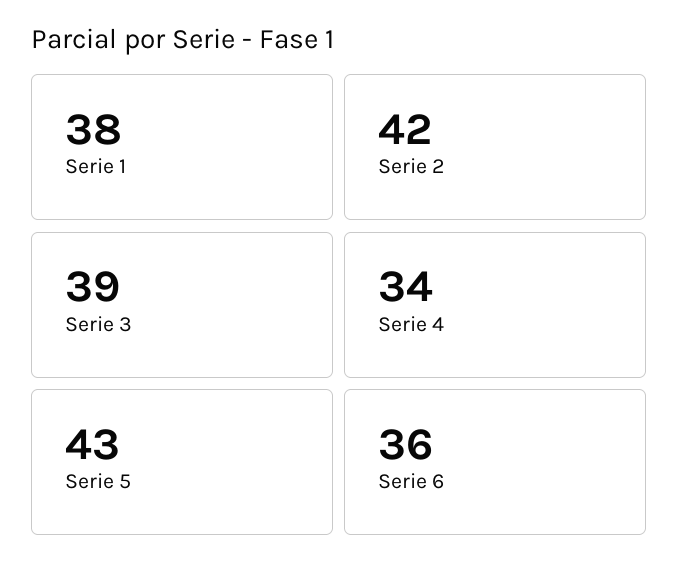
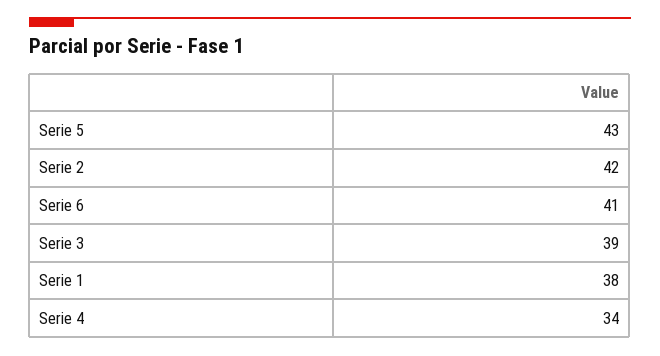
  {
    "Serie 1": 38,
    "Serie 2": 42,
    "Serie 3": 39,
    "Serie 4": 34,
    "Serie 5": 43,
-   "Serie 6": 36
+   "Serie 6": 41
  }

